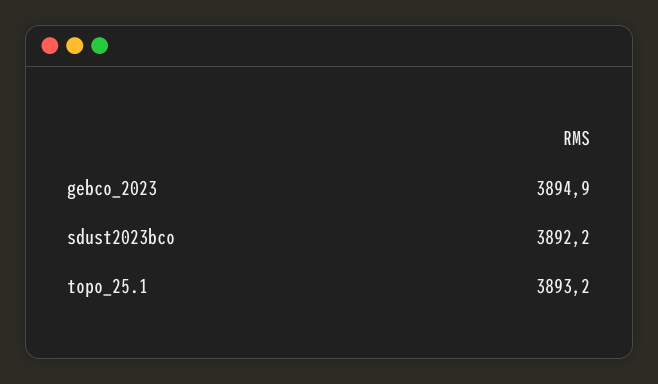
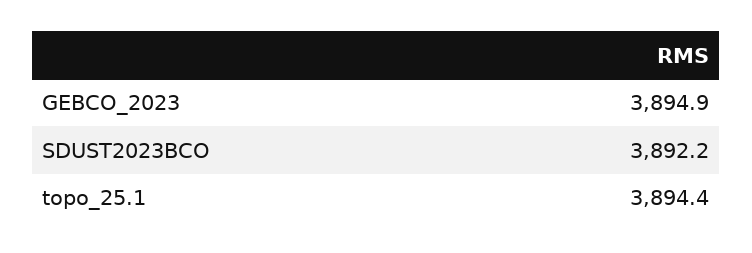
  {
    "gebco_2023": 3894.9,
    "sdust2023bco": 3892.2,
-   "topo_25.1": 3893.2
+   "topo_25.1": 3894.4
  }

